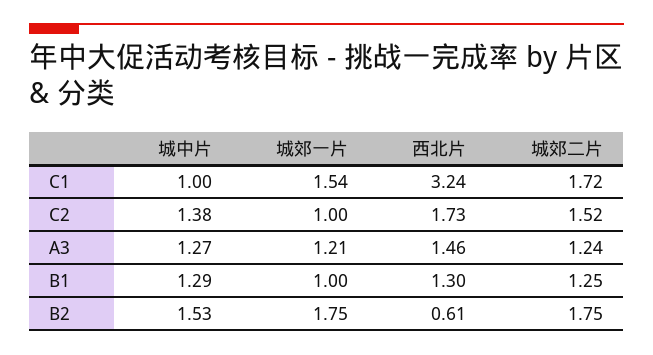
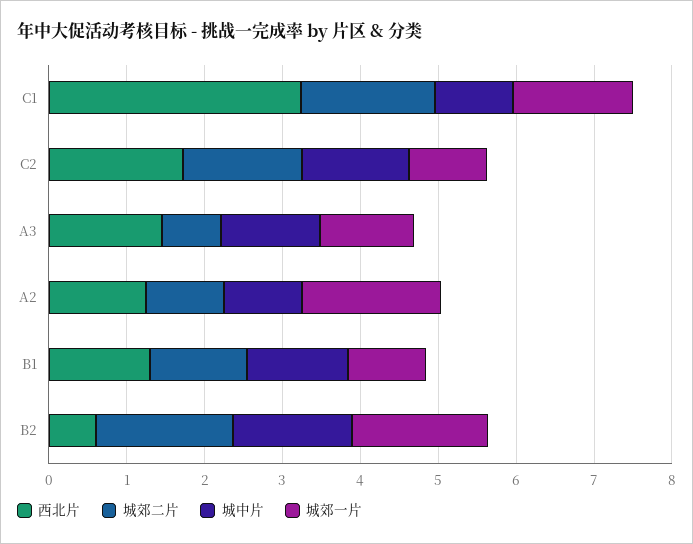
  {
    "城中片": {
      "C1": 1,
      "C2": 1.38,
      "A3": 1.27,
      "B1": 1.29,
-     "B2": 1.53
+     "B2": 1.53,
+     "A2": 1
    },
    "城郊一片": {
      "C1": 1.54,
      "C2": 1,
      "A3": 1.21,
      "B1": 1,
-     "B2": 1.75
+     "B2": 1.75,
+     "A2": 1.8
    },
    "西北片": {
      "C1": 3.24,
      "C2": 1.73,
      "A3": 1.46,
      "B1": 1.3,
-     "B2": 0.61
+     "B2": 0.61,
+     "A2": 1.2
    },
    "城郊二片": {
      "C1": 1.72,
      "C2": 1.52,
-     "A3": 1.24,
+     "A3": 0.8,
      "B1": 1.25,
-     "B2": 1.75
+     "B2": 1.75,
+     "A2": 1
    }
  }

